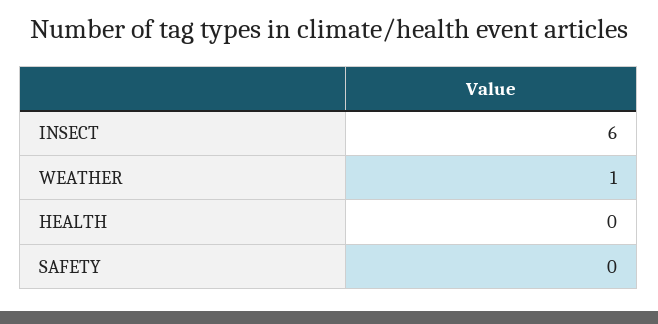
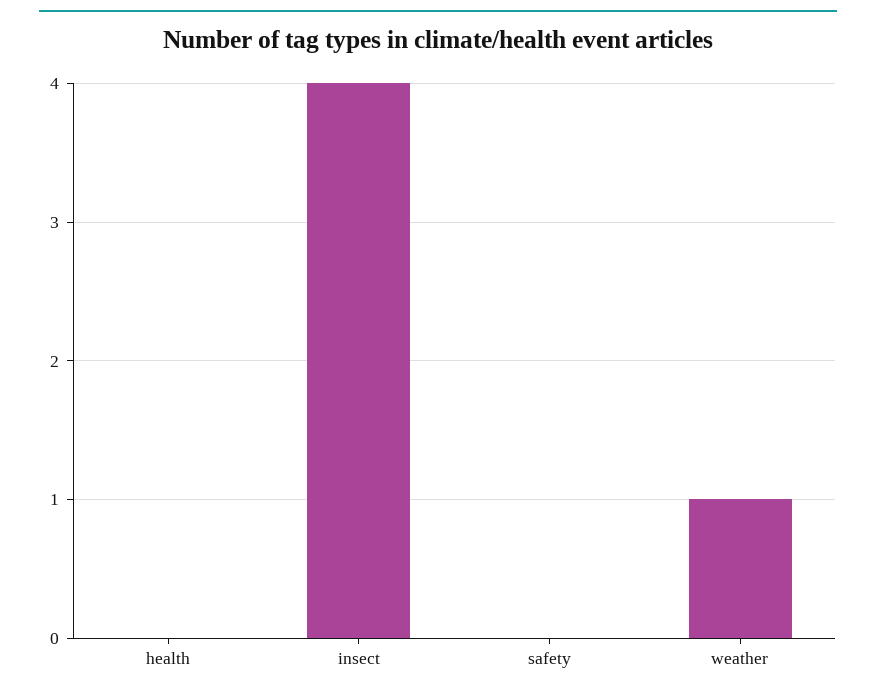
  {
-   "INSECT": 6,
+   "INSECT": 4,
    "WEATHER": 1,
    "HEALTH": 0,
    "SAFETY": 0
  }

